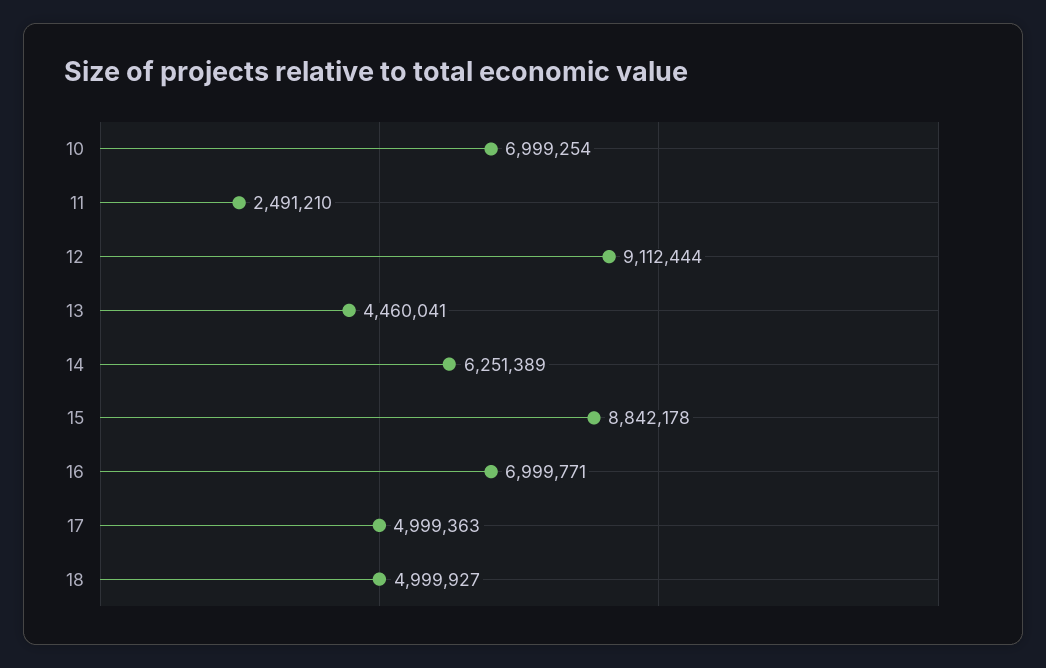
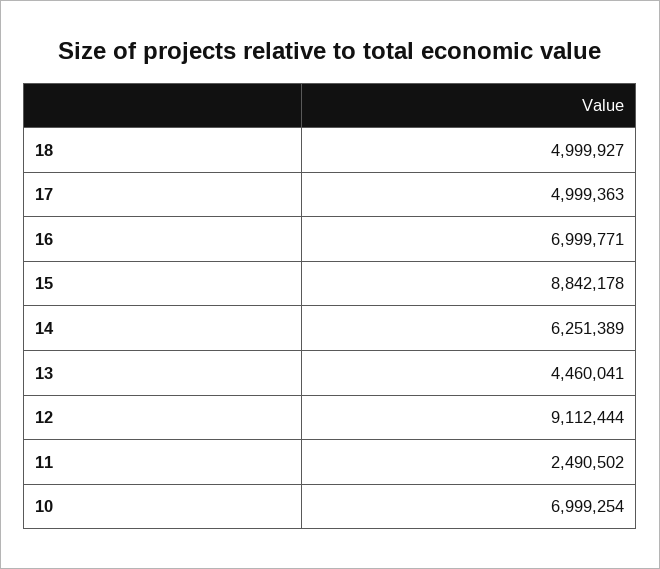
  {
    "10": 6999254,
-   "11": 2491210,
+   "11": 2490502,
    "12": 9112444,
    "13": 4460041,
    "14": 6251389,
    "15": 8842178,
    "16": 6999771,
    "17": 4999363,
    "18": 4999927
  }

